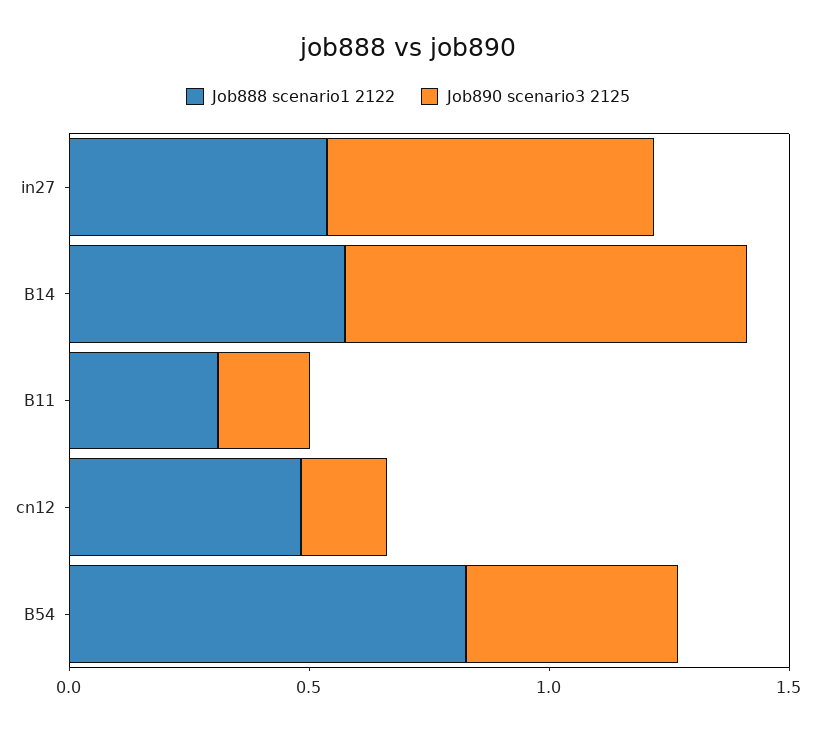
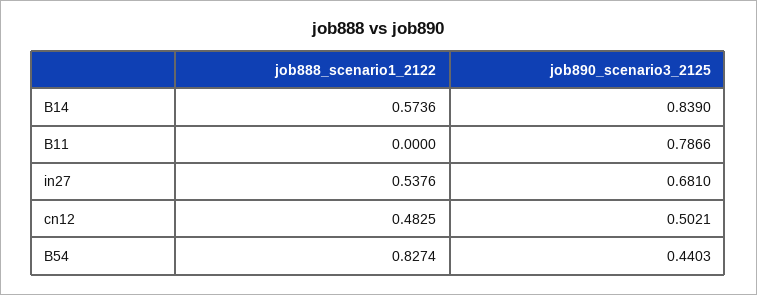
  {
    "Job888 scenario1 2122": {
      "in27": 0.5376,
      "B14": 0.5736,
-     "B11": 0.3,
+     "B11": 0,
      "cn12": 0.4825,
      "B54": 0.8274
    },
    "Job890 scenario3 2125": {
      "in27": 0.681,
      "B14": 0.839,
-     "B11": 0.2,
+     "B11": 0.7866,
-     "cn12": 0.2,
+     "cn12": 0.5021,
      "B54": 0.4403
    }
  }

